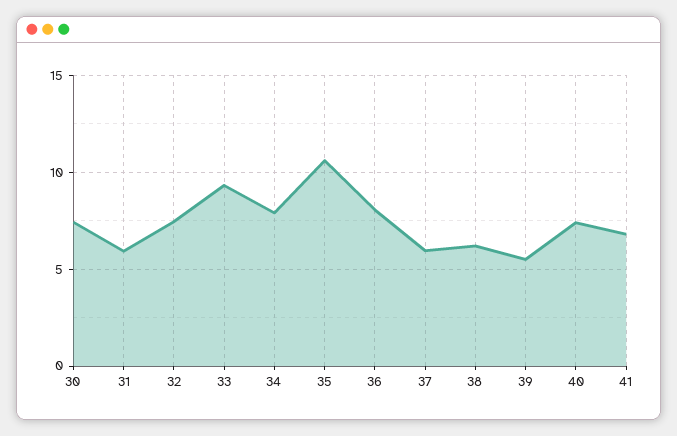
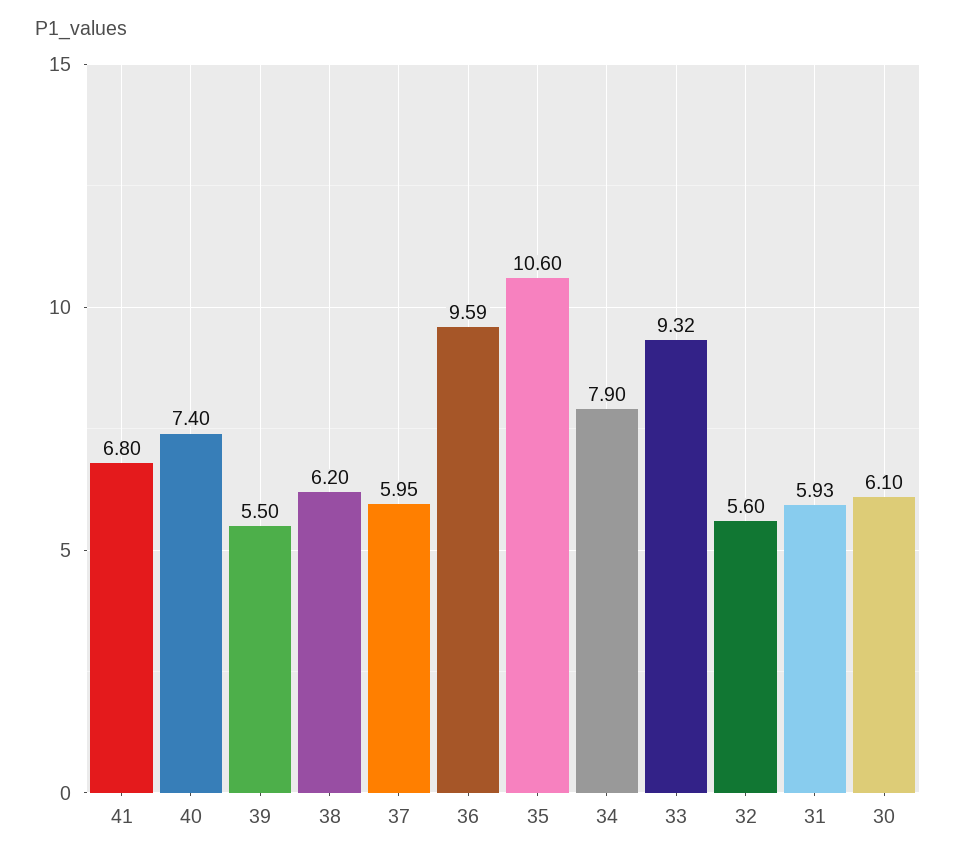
  {
-   "30": 7.5,
+   "30": 6.1,
    "31": 5.93,
-   "32": 7.5,
+   "32": 5.6,
    "33": 9.32,
    "34": 7.9,
    "35": 10.6,
-   "36": 8,
+   "36": 9.59,
    "37": 5.95,
    "38": 6.2,
    "39": 5.5,
    "40": 7.4,
    "41": 6.8
  }

